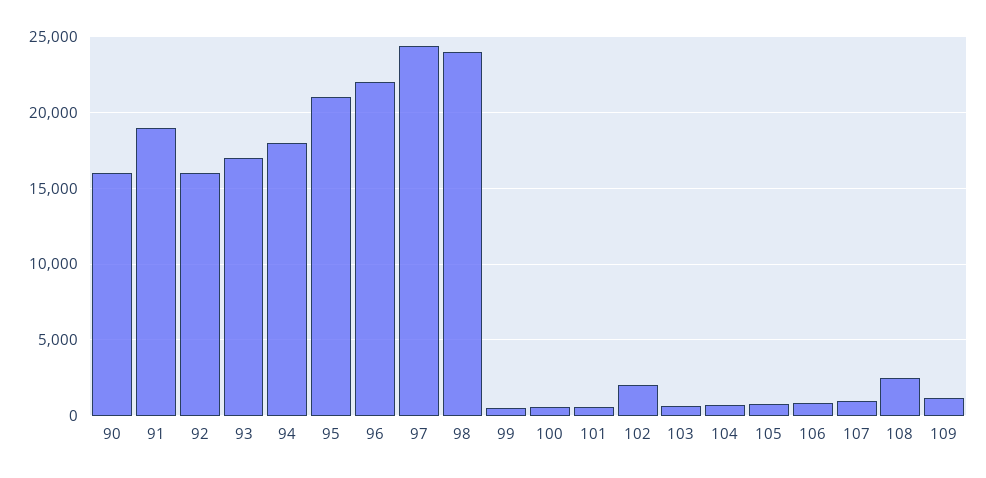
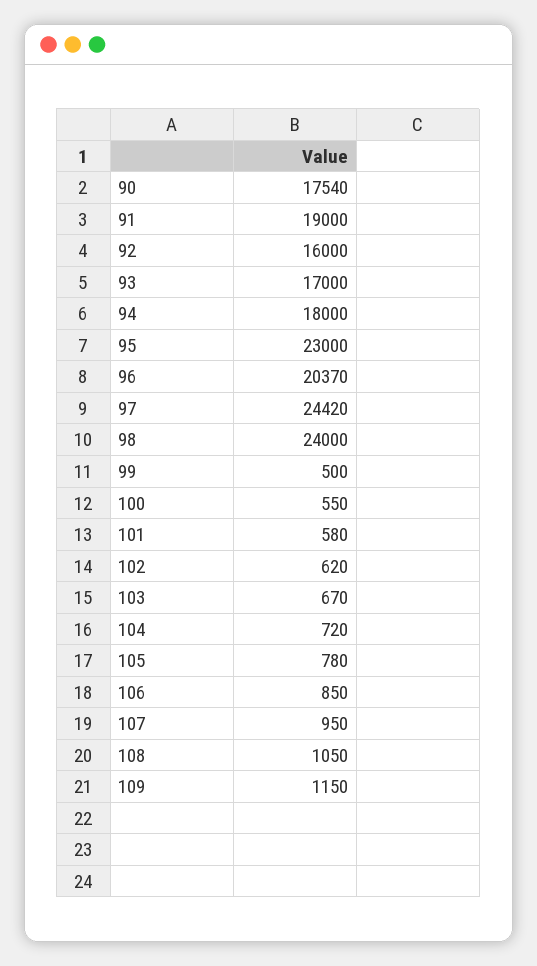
  {
-   "90": 16000,
+   "90": 17540,
    "91": 19000,
    "92": 16000,
    "93": 17000,
    "94": 18000,
-   "95": 21000,
+   "95": 23000,
-   "96": 22000,
+   "96": 20370,
    "97": 24420,
    "98": 24000,
    "99": 500,
    "100": 550,
    "101": 580,
-   "102": 2000,
+   "102": 620,
    "103": 670,
    "104": 720,
    "105": 780,
    "106": 850,
    "107": 950,
-   "108": 2500,
+   "108": 1050,
    "109": 1150
  }

